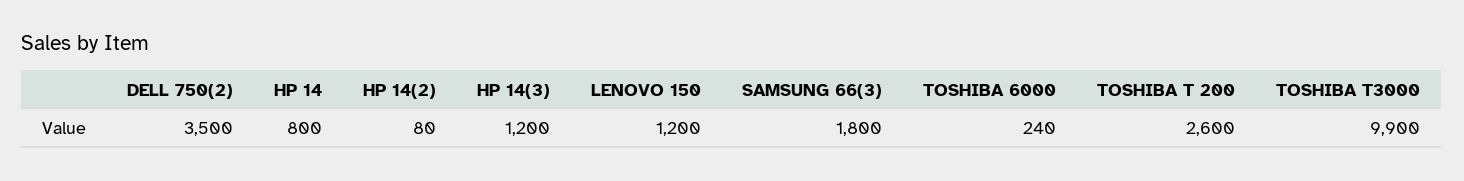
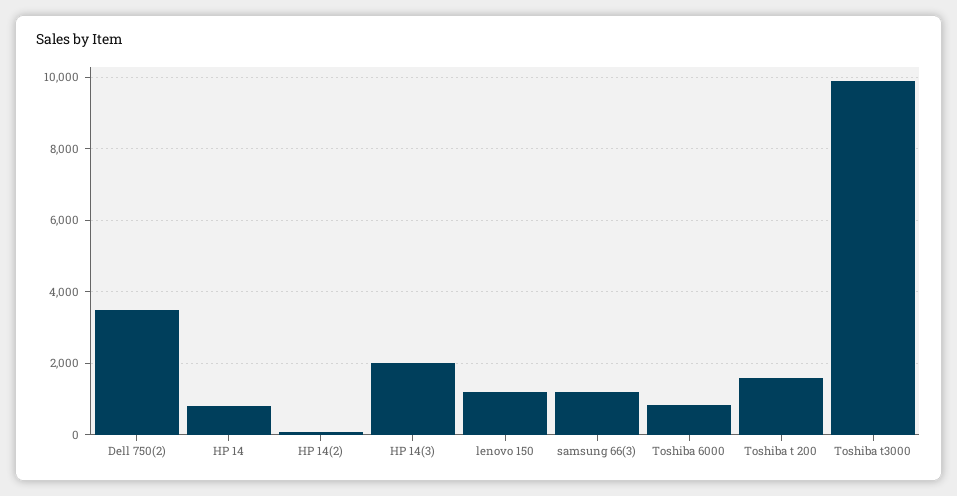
  {
    "DELL 750(2)": 3500,
    "HP 14": 800,
    "HP 14(2)": 80,
-   "HP 14(3)": 1200,
+   "HP 14(3)": 2000,
    "LENOVO 150": 1200,
-   "SAMSUNG 66(3)": 1800,
+   "SAMSUNG 66(3)": 1200,
-   "TOSHIBA 6000": 240,
+   "TOSHIBA 6000": 800,
-   "TOSHIBA T 200": 2600,
+   "TOSHIBA T 200": 1600,
    "TOSHIBA T3000": 9900
  }

